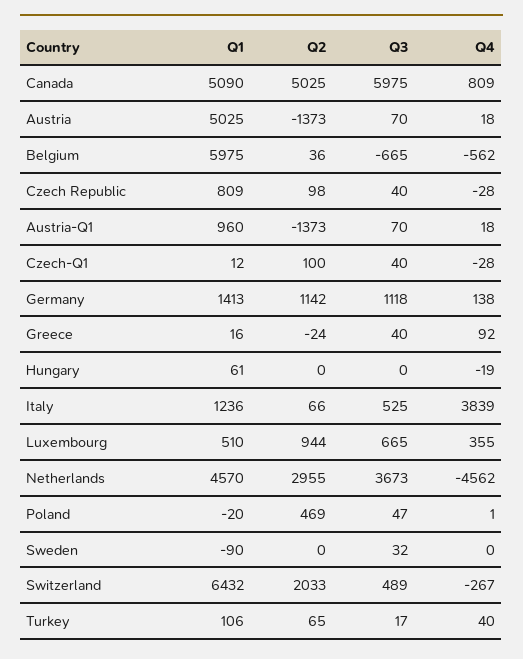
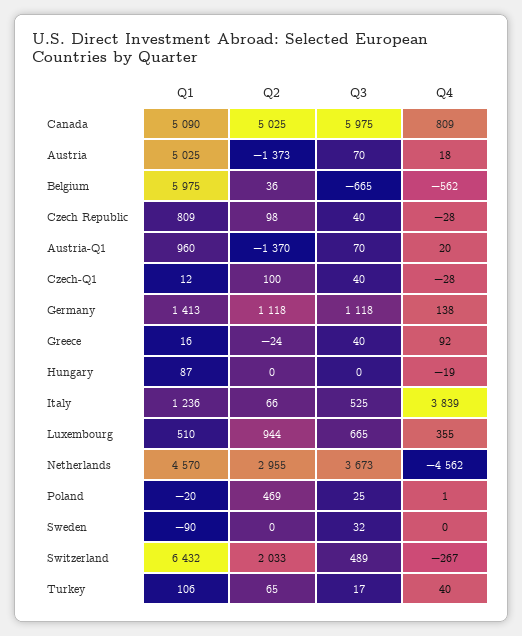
  {
    "Q1": {
      "Canada": 5090,
      "Austria": 5025,
      "Belgium": 5975,
      "Czech Republic": 809,
      "Austria-Q1": 960,
      "Czech-Q1": 12,
      "Germany": 1413,
      "Greece": 16,
-     "Hungary": 61,
+     "Hungary": 87,
      "Italy": 1236,
      "Luxembourg": 510,
      "Netherlands": 4570,
      "Poland": -20,
      "Sweden": -90,
      "Switzerland": 6432,
      "Turkey": 106
    },
    "Q2": {
      "Canada": 5025,
      "Austria": -1373,
      "Belgium": 36,
      "Czech Republic": 98,
-     "Austria-Q1": -1373,
+     "Austria-Q1": -1370,
      "Czech-Q1": 100,
-     "Germany": 1142,
+     "Germany": 1118,
      "Greece": -24,
      "Hungary": 0,
      "Italy": 66,
      "Luxembourg": 944,
      "Netherlands": 2955,
      "Poland": 469,
      "Sweden": 0,
      "Switzerland": 2033,
      "Turkey": 65
    },
    "Q3": {
      "Canada": 5975,
      "Austria": 70,
      "Belgium": -665,
      "Czech Republic": 40,
      "Austria-Q1": 70,
      "Czech-Q1": 40,
      "Germany": 1118,
      "Greece": 40,
      "Hungary": 0,
      "Italy": 525,
      "Luxembourg": 665,
      "Netherlands": 3673,
-     "Poland": 47,
+     "Poland": 25,
      "Sweden": 32,
      "Switzerland": 489,
      "Turkey": 17
    },
    "Q4": {
      "Canada": 809,
      "Austria": 18,
      "Belgium": -562,
      "Czech Republic": -28,
-     "Austria-Q1": 18,
+     "Austria-Q1": 20,
      "Czech-Q1": -28,
      "Germany": 138,
      "Greece": 92,
      "Hungary": -19,
      "Italy": 3839,
      "Luxembourg": 355,
      "Netherlands": -4562,
      "Poland": 1,
      "Sweden": 0,
      "Switzerland": -267,
      "Turkey": 40
    }
  }

